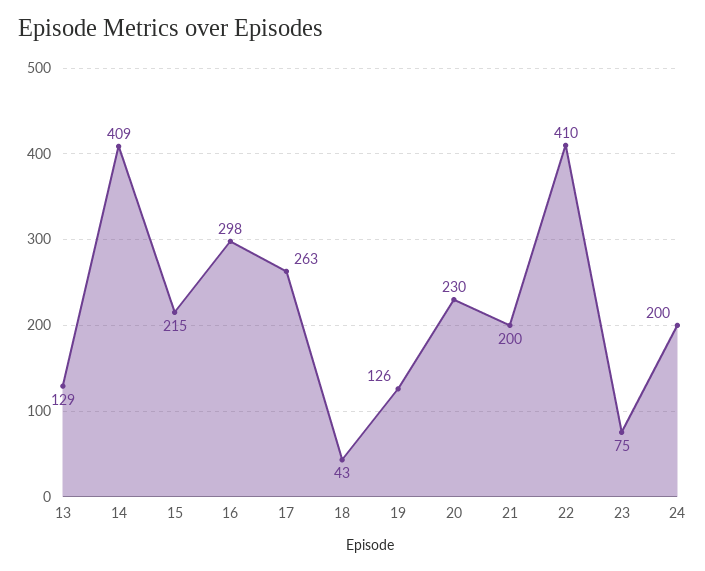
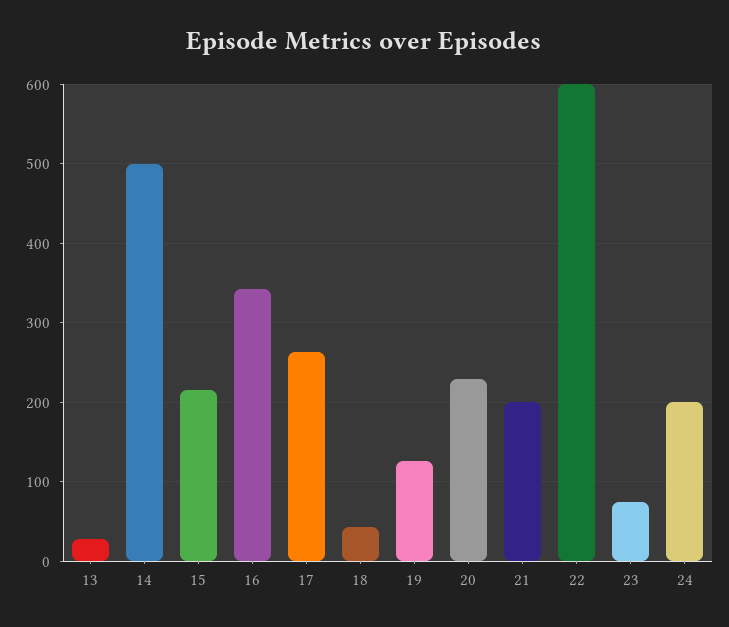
  {
-   "13": 129,
+   "13": 30,
-   "14": 409,
+   "14": 500,
    "15": 215,
-   "16": 298,
+   "16": 340,
    "17": 263,
    "18": 43,
    "19": 126,
    "20": 230,
    "21": 200,
-   "22": 410,
+   "22": 600,
    "23": 75,
    "24": 200
  }

